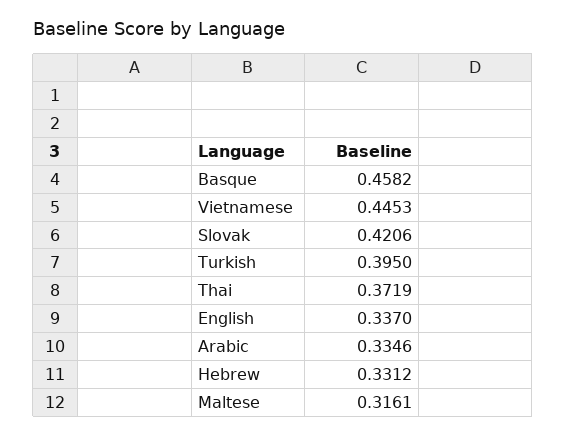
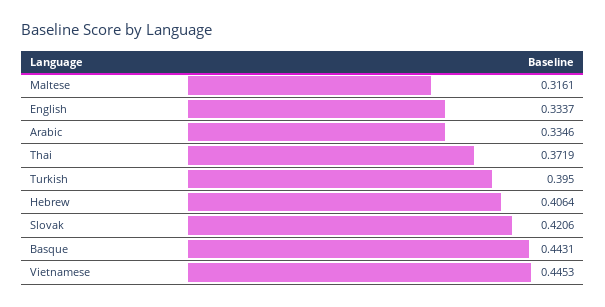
  {
-   "Basque": 0.4582,
+   "Basque": 0.4431,
    "Vietnamese": 0.4453,
    "Slovak": 0.4206,
    "Turkish": 0.395,
    "Thai": 0.3719,
-   "English": 0.337,
+   "English": 0.3337,
    "Arabic": 0.3346,
-   "Hebrew": 0.3312,
+   "Hebrew": 0.4064,
    "Maltese": 0.3161
  }

